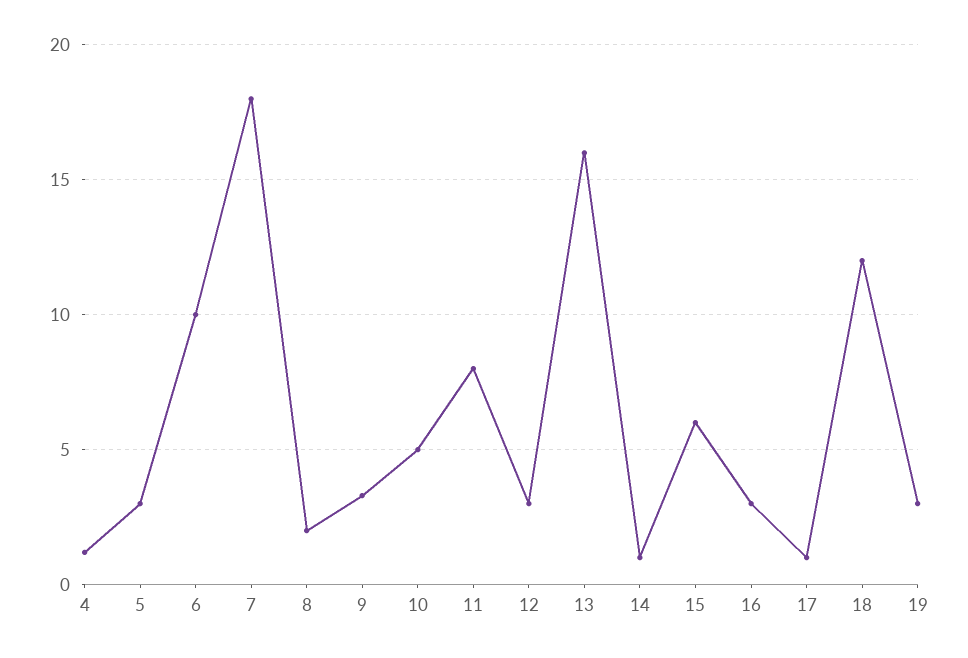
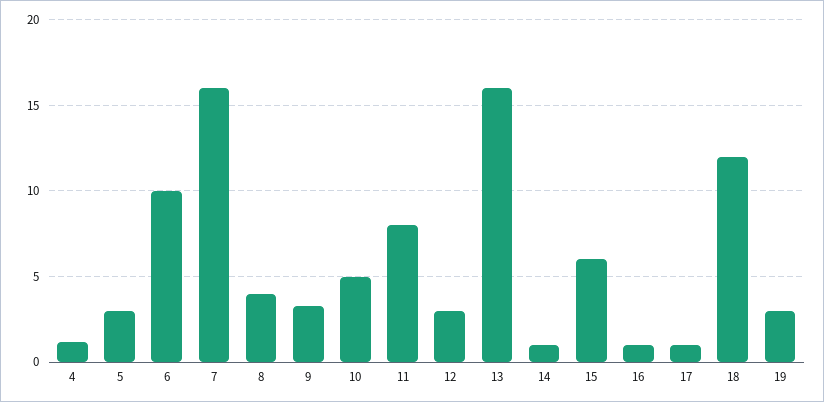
  {
    "4": 1,
    "5": 3,
    "6": 10,
-   "7": 18,
+   "7": 16,
-   "8": 2,
+   "8": 4,
    "9": 3.5,
    "10": 5,
    "11": 8,
    "12": 3,
    "13": 16,
    "14": 1,
    "15": 6,
-   "16": 3,
+   "16": 1,
    "17": 1,
    "18": 12,
    "19": 3
  }

